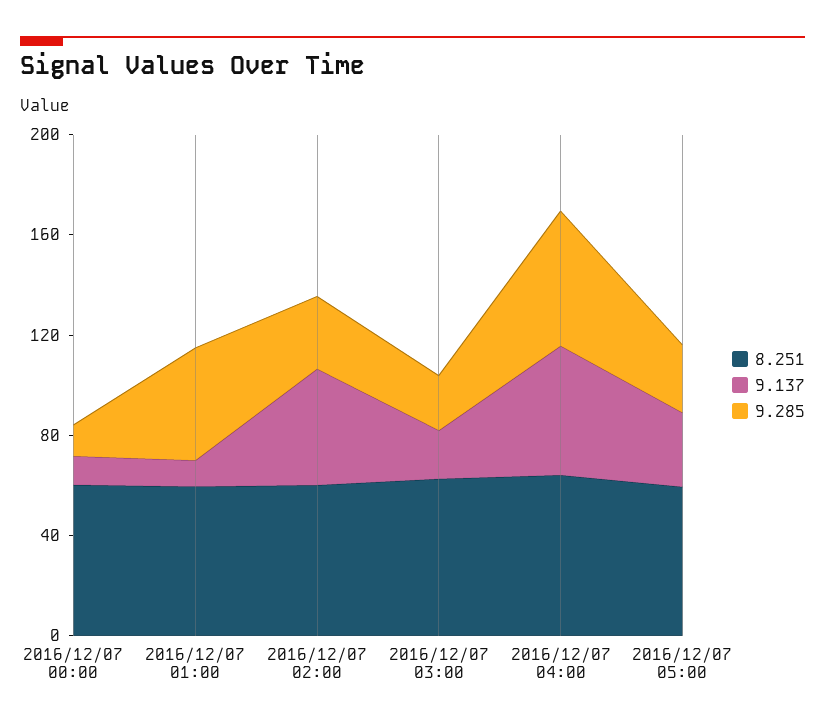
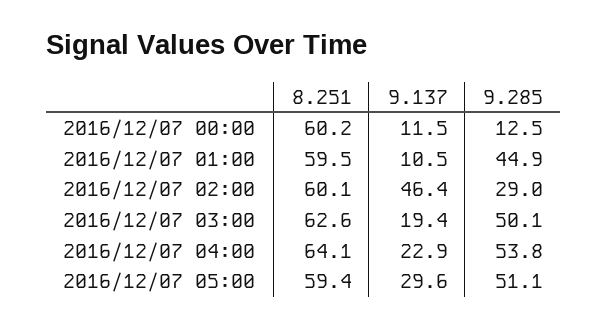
  {
    "8.251": {
      "2016/12/07 00:00": 60.2,
      "2016/12/07 01:00": 59.5,
      "2016/12/07 02:00": 60.1,
      "2016/12/07 03:00": 62.6,
      "2016/12/07 04:00": 64.1,
      "2016/12/07 05:00": 59.4
    },
    "9.137": {
      "2016/12/07 00:00": 11.5,
      "2016/12/07 01:00": 10.5,
      "2016/12/07 02:00": 46.4,
      "2016/12/07 03:00": 19.4,
-     "2016/12/07 04:00": 50,
+     "2016/12/07 04:00": 22.9,
      "2016/12/07 05:00": 29.6
    },
    "9.285": {
      "2016/12/07 00:00": 12.5,
      "2016/12/07 01:00": 44.9,
      "2016/12/07 02:00": 29,
-     "2016/12/07 03:00": 20,
+     "2016/12/07 03:00": 50.1,
      "2016/12/07 04:00": 53.8,
-     "2016/12/07 05:00": 30
+     "2016/12/07 05:00": 51.1
    }
  }

